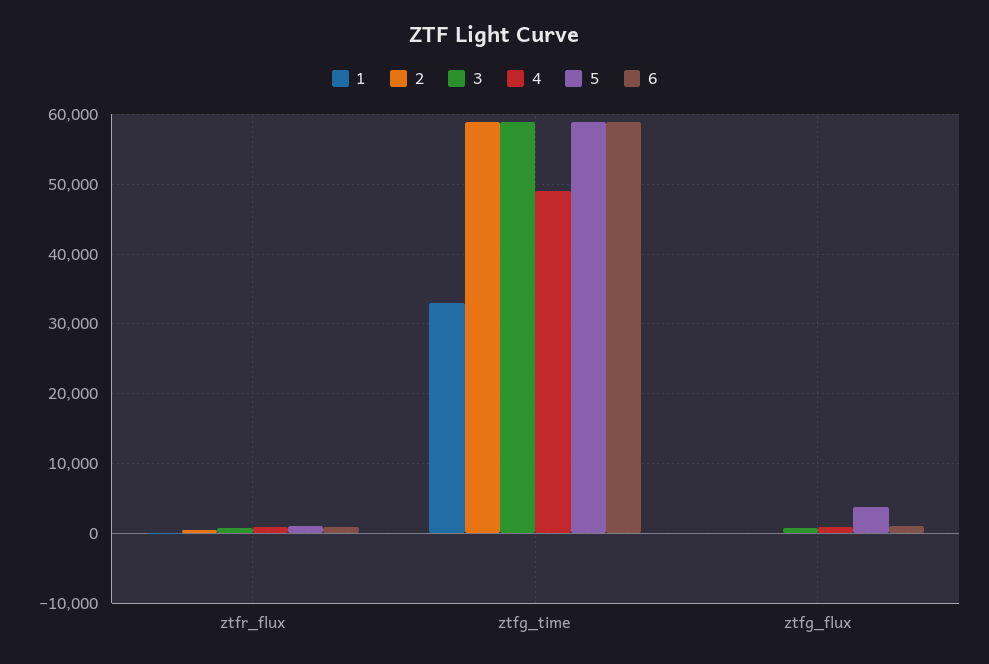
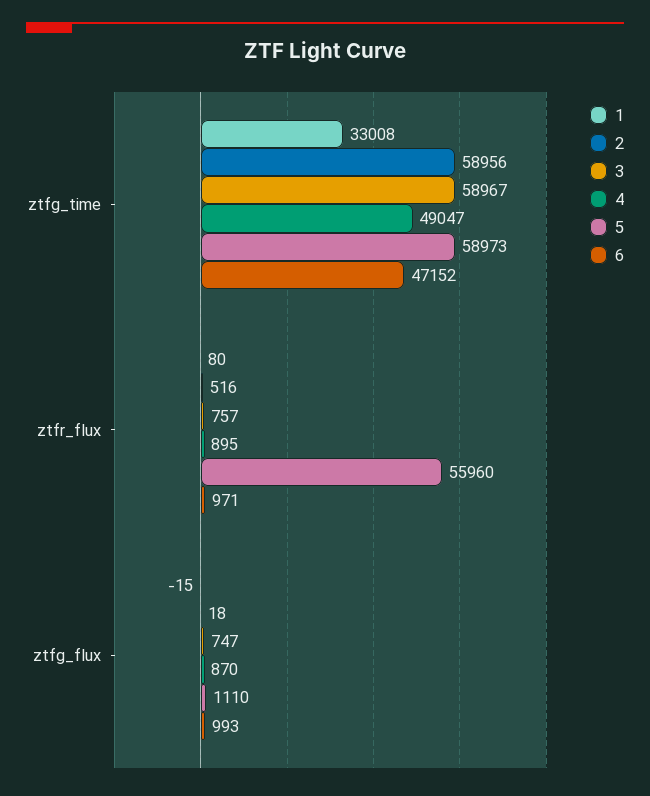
  {
    "1": {
      "ztfr_flux": 80,
      "ztfg_time": 33008,
      "ztfg_flux": -15
    },
    "2": {
      "ztfr_flux": 516,
      "ztfg_time": 58956,
      "ztfg_flux": 18
    },
    "3": {
      "ztfr_flux": 757,
      "ztfg_time": 58967,
      "ztfg_flux": 747
    },
    "4": {
      "ztfr_flux": 895,
      "ztfg_time": 49047,
      "ztfg_flux": 870
    },
    "5": {
-     "ztfr_flux": 1000,
+     "ztfr_flux": 55960,
      "ztfg_time": 58973,
-     "ztfg_flux": 4000
+     "ztfg_flux": 1110
    },
    "6": {
      "ztfr_flux": 971,
-     "ztfg_time": 59000,
+     "ztfg_time": 47152,
      "ztfg_flux": 993
    }
  }

